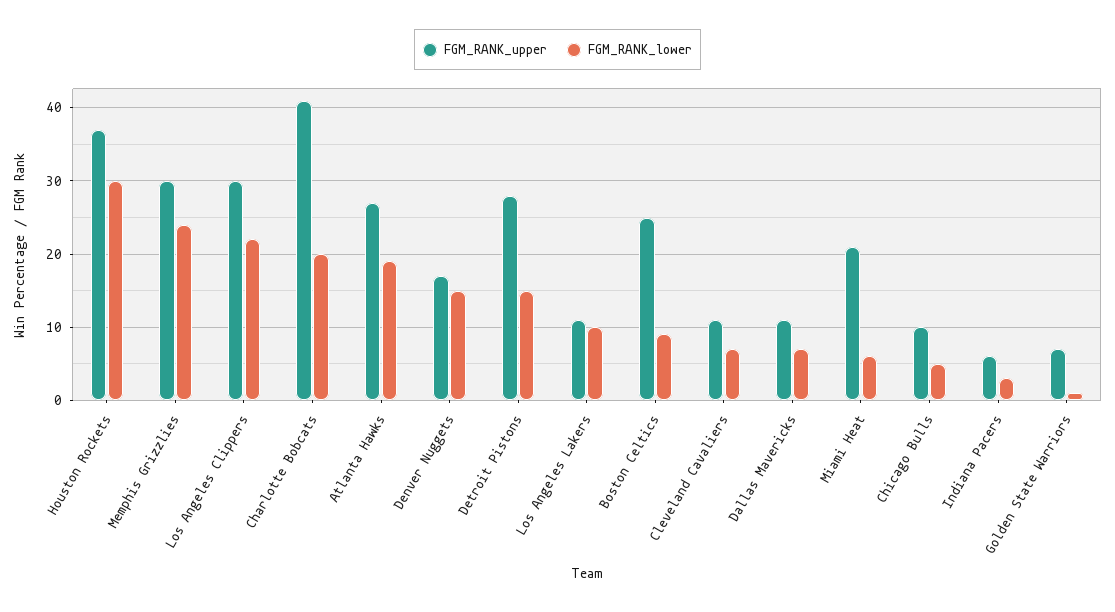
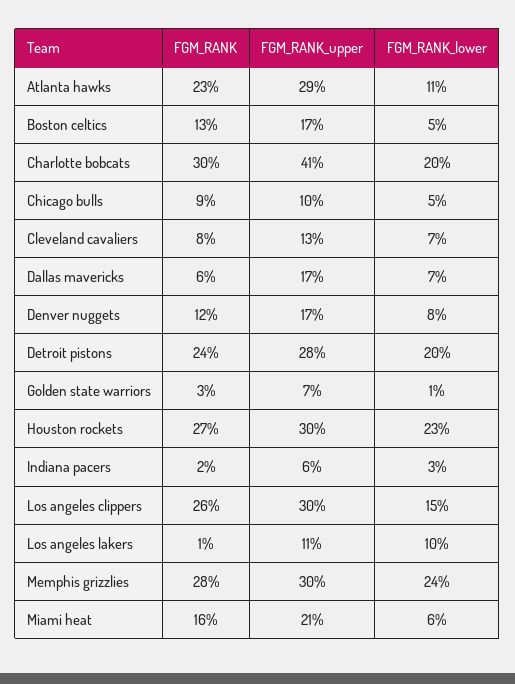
  {
    "FGM_RANK_upper": {
-     "Houston Rockets": 37,
+     "Houston Rockets": 30,
      "Memphis Grizzlies": 30,
      "Los Angeles Clippers": 30,
      "Charlotte Bobcats": 41,
-     "Atlanta Hawks": 27,
+     "Atlanta Hawks": 29,
      "Denver Nuggets": 17,
      "Detroit Pistons": 28,
      "Los Angeles Lakers": 11,
-     "Boston Celtics": 25,
+     "Boston Celtics": 17,
-     "Cleveland Cavaliers": 11,
+     "Cleveland Cavaliers": 13,
-     "Dallas Mavericks": 11,
+     "Dallas Mavericks": 17,
      "Miami Heat": 21,
      "Chicago Bulls": 10,
      "Indiana Pacers": 6,
      "Golden State Warriors": 7
    },
    "FGM_RANK_lower": {
-     "Houston Rockets": 30,
+     "Houston Rockets": 23,
      "Memphis Grizzlies": 24,
-     "Los Angeles Clippers": 22,
+     "Los Angeles Clippers": 15,
      "Charlotte Bobcats": 20,
-     "Atlanta Hawks": 19,
+     "Atlanta Hawks": 11,
-     "Denver Nuggets": 15,
+     "Denver Nuggets": 8,
-     "Detroit Pistons": 15,
+     "Detroit Pistons": 20,
      "Los Angeles Lakers": 10,
-     "Boston Celtics": 9,
+     "Boston Celtics": 5,
      "Cleveland Cavaliers": 7,
      "Dallas Mavericks": 7,
      "Miami Heat": 6,
      "Chicago Bulls": 5,
      "Indiana Pacers": 3,
      "Golden State Warriors": 1
-   }
+   },
+   "FGM_RANK": {
+     "Atlanta Hawks": 23,
+     "Boston Celtics": 13,
+     "Charlotte Bobcats": 30,
+     "Chicago Bulls": 9,
+     "Cleveland Cavaliers": 8,
+     "Dallas Mavericks": 6,
+     "Denver Nuggets": 12,
+     "Detroit Pistons": 24,
+     "Golden State Warriors": 3,
+     "Houston Rockets": 27,
+     "Indiana Pacers": 2,
+     "Los Angeles Clippers": 26,
+     "Los Angeles Lakers": 1,
+     "Memphis Grizzlies": 28,
+     "Miami Heat": 16
+   }
  }

